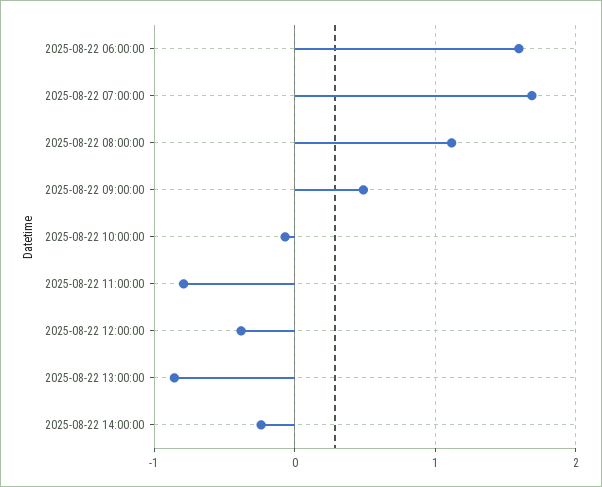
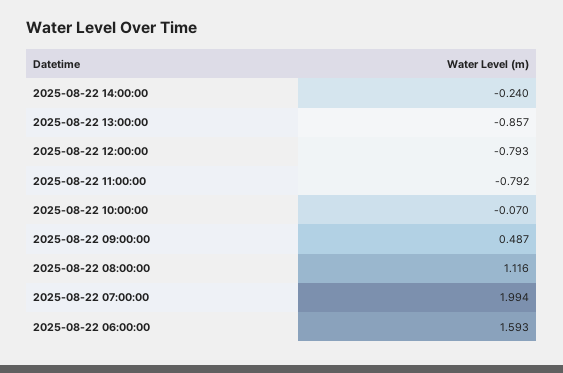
  {
    "2025-08-22 06:00:00": 1.593,
-   "2025-08-22 07:00:00": 1.7,
+   "2025-08-22 07:00:00": 1.994,
    "2025-08-22 08:00:00": 1.116,
    "2025-08-22 09:00:00": 0.487,
    "2025-08-22 10:00:00": -0.07,
    "2025-08-22 11:00:00": -0.792,
-   "2025-08-22 12:00:00": -0.4,
+   "2025-08-22 12:00:00": -0.793,
    "2025-08-22 13:00:00": -0.857,
    "2025-08-22 14:00:00": -0.24
  }

